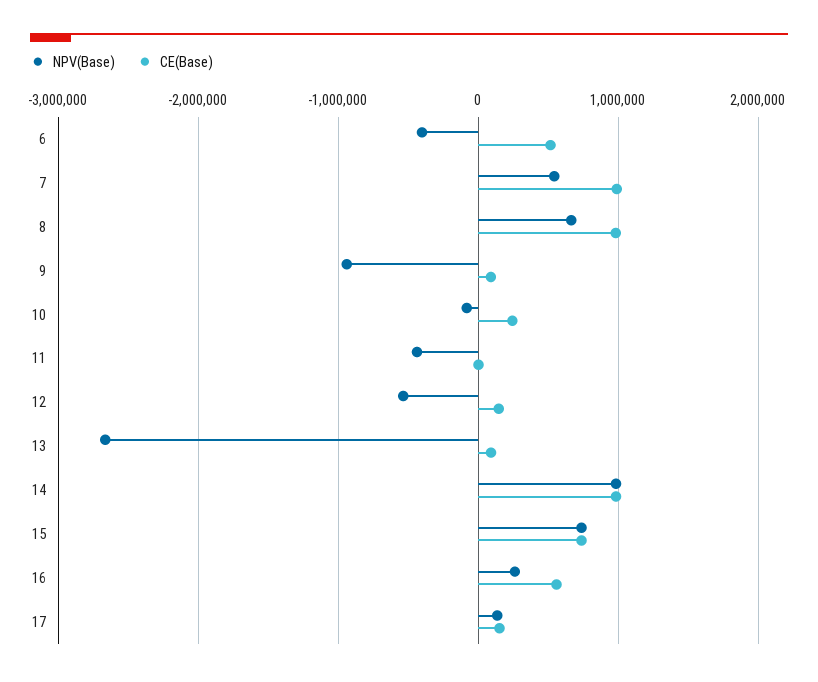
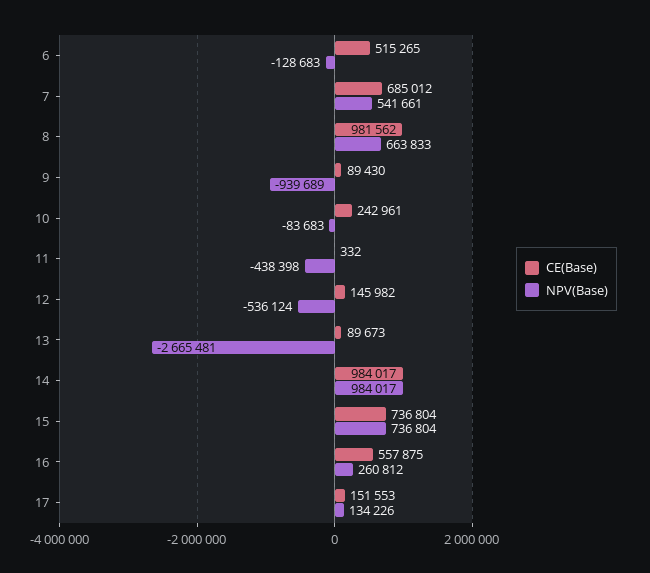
  {
    "NPV(Base)": {
-     "6": -400000,
+     "6": -128683,
      "7": 541661,
      "8": 663833,
      "9": -939689,
      "10": -83683,
      "11": -438398,
      "12": -536124,
      "13": -2665481,
      "14": 984017,
      "15": 736804,
      "16": 260812,
      "17": 134226
    },
    "CE(Base)": {
      "6": 515265,
-     "7": 1000000,
+     "7": 685012,
      "8": 981562,
      "9": 89430,
      "10": 242961,
      "11": 332,
      "12": 145982,
      "13": 89673,
      "14": 984017,
      "15": 736804,
      "16": 557875,
      "17": 151553
    }
  }

